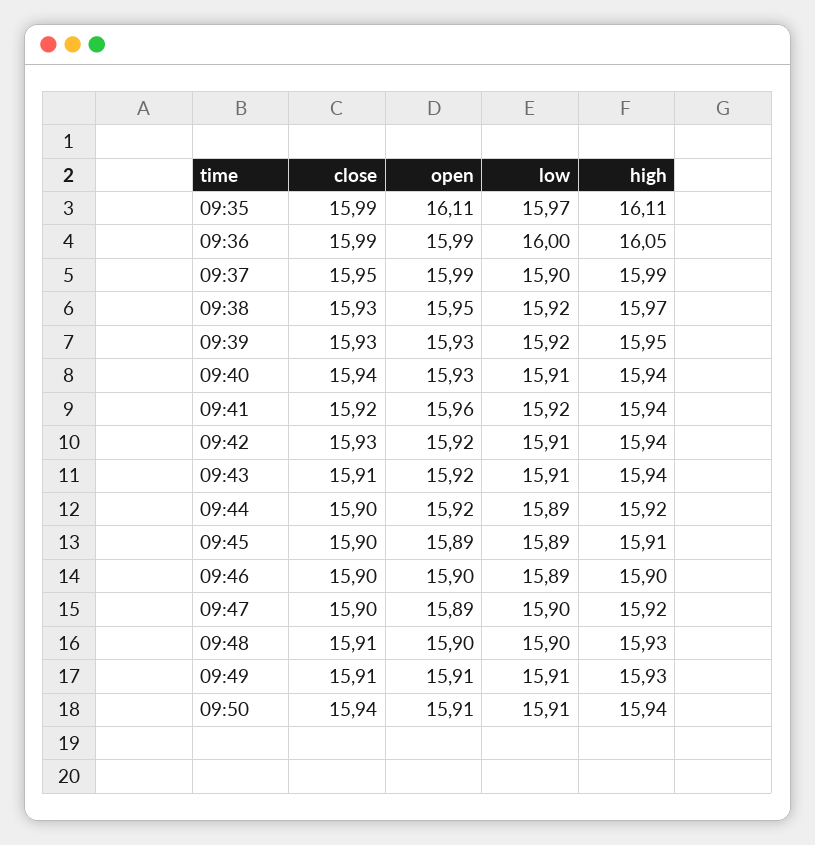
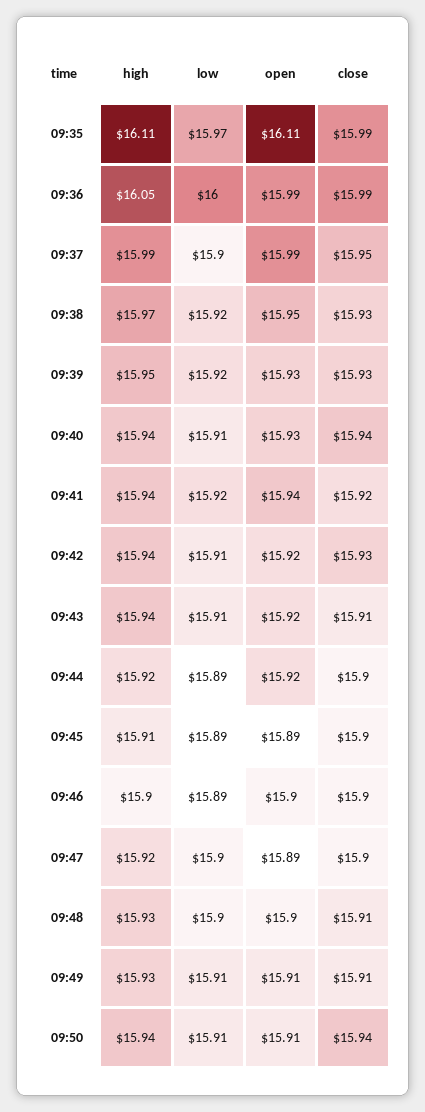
  {
    "close": {
      "09:35": 15.99,
      "09:36": 15.99,
      "09:37": 15.95,
      "09:38": 15.93,
      "09:39": 15.93,
      "09:40": 15.94,
      "09:41": 15.92,
      "09:42": 15.93,
      "09:43": 15.91,
      "09:44": 15.9,
      "09:45": 15.9,
      "09:46": 15.9,
      "09:47": 15.9,
      "09:48": 15.91,
      "09:49": 15.91,
      "09:50": 15.94
    },
    "open": {
      "09:35": 16.11,
      "09:36": 15.99,
      "09:37": 15.99,
      "09:38": 15.95,
      "09:39": 15.93,
      "09:40": 15.93,
-     "09:41": 15.96,
+     "09:41": 15.94,
      "09:42": 15.92,
      "09:43": 15.92,
      "09:44": 15.92,
      "09:45": 15.89,
      "09:46": 15.9,
      "09:47": 15.89,
      "09:48": 15.9,
      "09:49": 15.91,
      "09:50": 15.91
    },
    "low": {
      "09:35": 15.97,
      "09:36": 16,
      "09:37": 15.9,
      "09:38": 15.92,
      "09:39": 15.92,
      "09:40": 15.91,
      "09:41": 15.92,
      "09:42": 15.91,
      "09:43": 15.91,
      "09:44": 15.89,
      "09:45": 15.89,
      "09:46": 15.89,
      "09:47": 15.9,
      "09:48": 15.9,
      "09:49": 15.91,
      "09:50": 15.91
    },
    "high": {
      "09:35": 16.11,
      "09:36": 16.05,
      "09:37": 15.99,
      "09:38": 15.97,
      "09:39": 15.95,
      "09:40": 15.94,
      "09:41": 15.94,
      "09:42": 15.94,
      "09:43": 15.94,
      "09:44": 15.92,
      "09:45": 15.91,
      "09:46": 15.9,
      "09:47": 15.92,
      "09:48": 15.93,
      "09:49": 15.93,
      "09:50": 15.94
    }
  }

